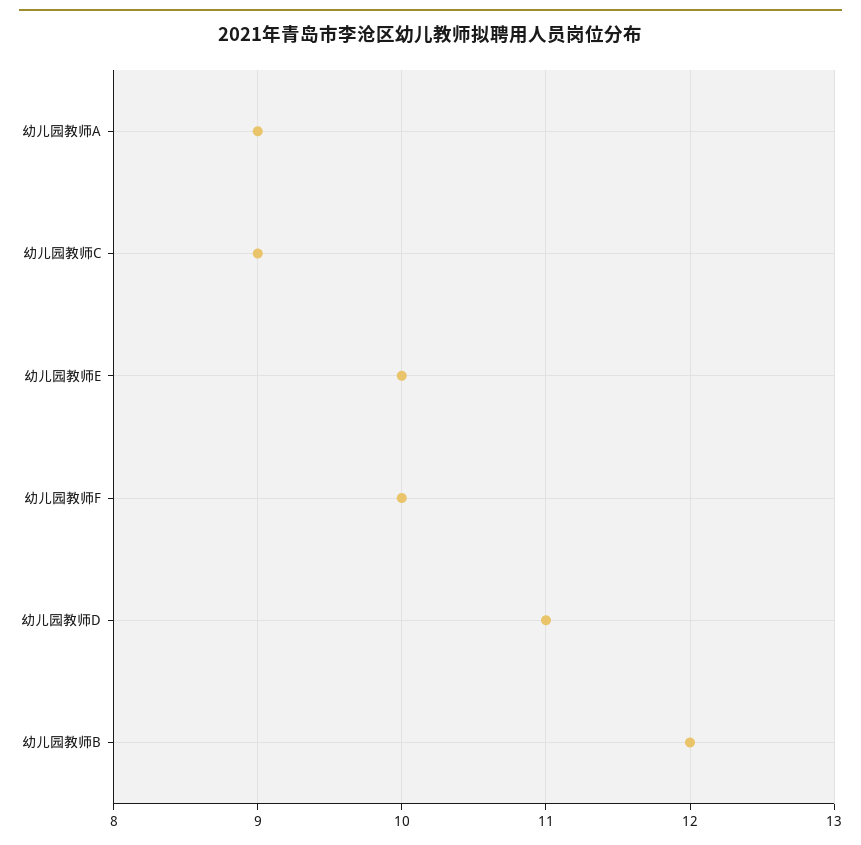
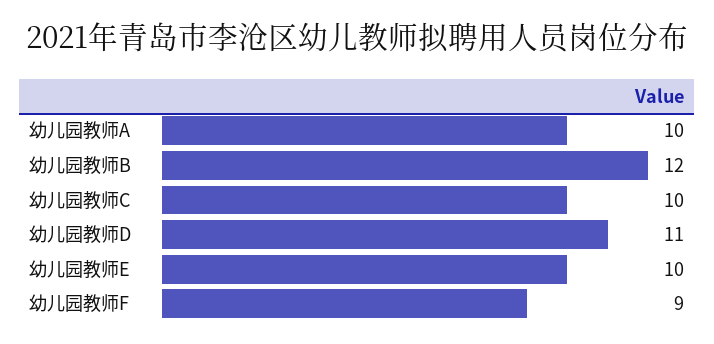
  {
-   "幼儿园教师A": 9,
+   "幼儿园教师A": 10,
-   "幼儿园教师C": 9,
+   "幼儿园教师C": 10,
    "幼儿园教师E": 10,
-   "幼儿园教师F": 10,
+   "幼儿园教师F": 9,
    "幼儿园教师D": 11,
    "幼儿园教师B": 12
  }

